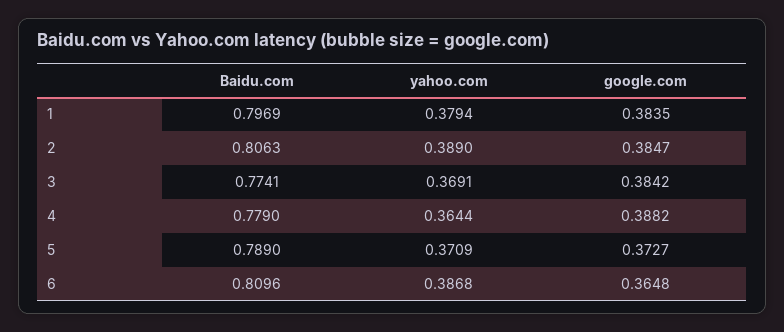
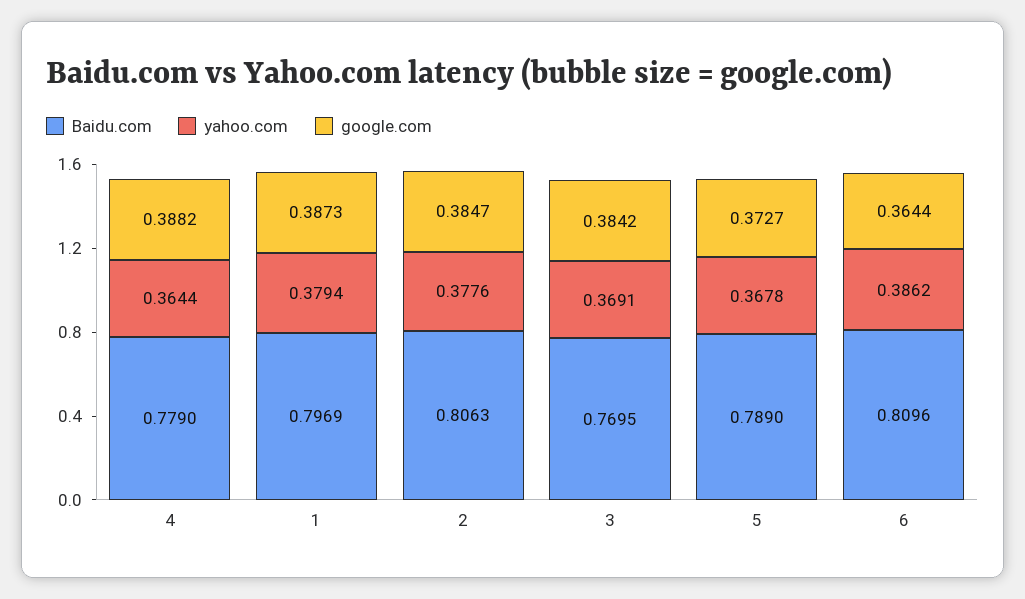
  {
    "Baidu.com": {
      "1": 0.7969,
      "2": 0.8063,
-     "3": 0.7741,
+     "3": 0.7695,
      "4": 0.779,
      "5": 0.789,
      "6": 0.8096
    },
    "yahoo.com": {
      "1": 0.3794,
-     "2": 0.389,
+     "2": 0.3776,
      "3": 0.3691,
      "4": 0.3644,
-     "5": 0.3709,
+     "5": 0.3678,
-     "6": 0.3868
+     "6": 0.3862
    },
    "google.com": {
-     "1": 0.3835,
+     "1": 0.3873,
      "2": 0.3847,
      "3": 0.3842,
      "4": 0.3882,
      "5": 0.3727,
-     "6": 0.3648
+     "6": 0.3644
    }
  }

